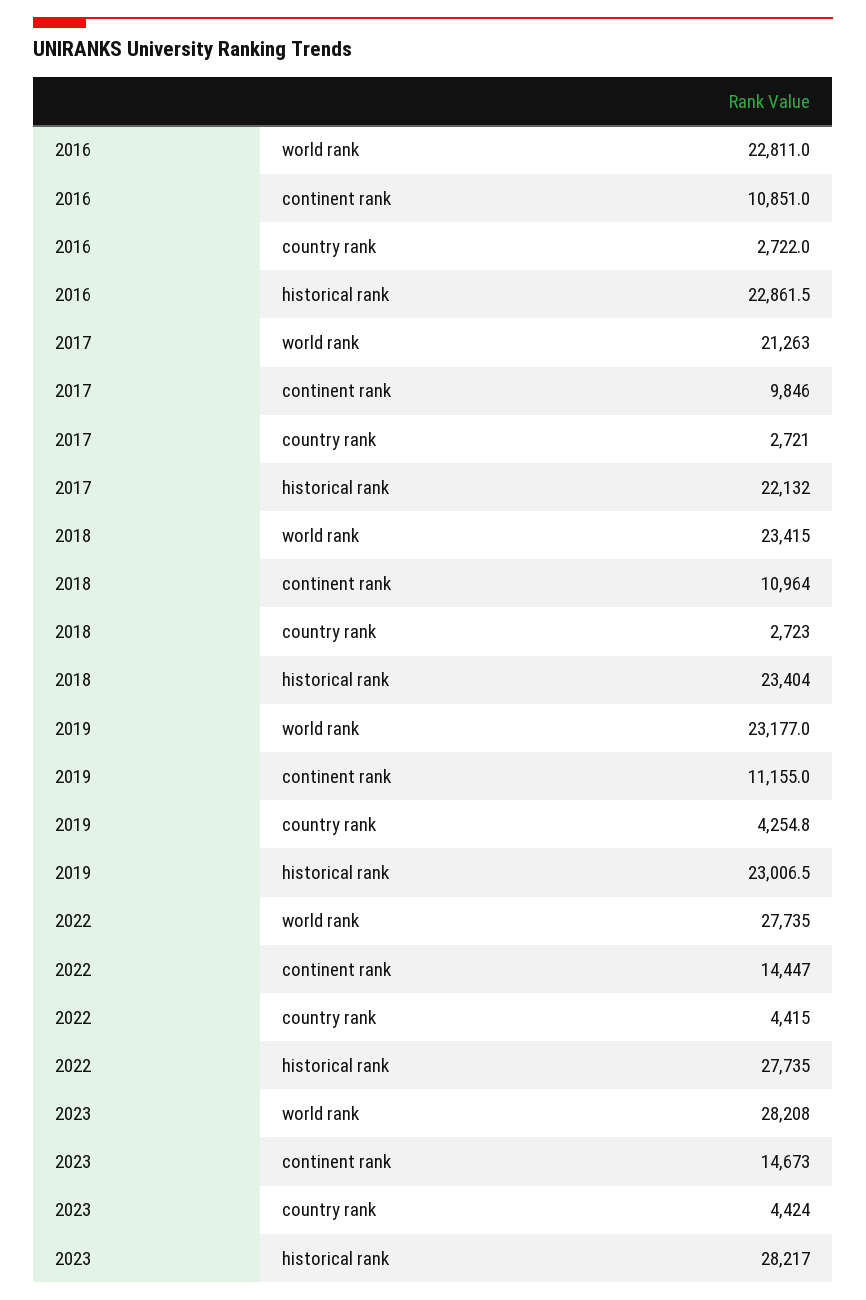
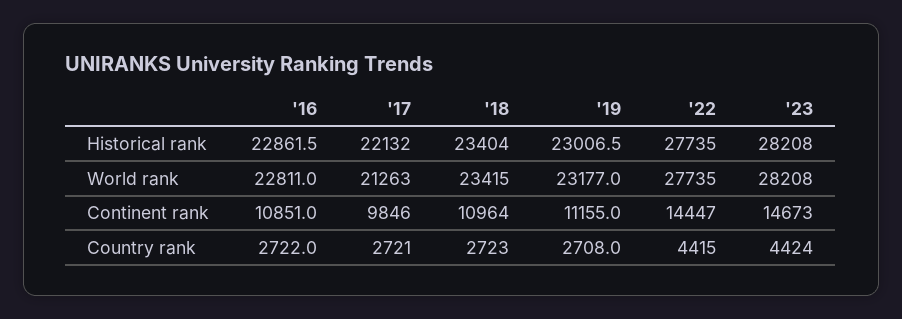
  {
    "2016": {
      "world rank": 22811,
      "continent rank": 10851,
      "country rank": 2722,
      "historical rank": 22861.5
    },
    "2017": {
      "world rank": 21263,
      "continent rank": 9846,
      "country rank": 2721,
      "historical rank": 22132
    },
    "2018": {
      "world rank": 23415,
      "continent rank": 10964,
      "country rank": 2723,
      "historical rank": 23404
    },
    "2019": {
      "world rank": 23177,
      "continent rank": 11155,
-     "country rank": 4254.8,
+     "country rank": 2708,
      "historical rank": 23006.5
    },
    "2022": {
      "world rank": 27735,
      "continent rank": 14447,
      "country rank": 4415,
      "historical rank": 27735
    },
    "2023": {
      "world rank": 28208,
      "continent rank": 14673,
      "country rank": 4424,
-     "historical rank": 28217
+     "historical rank": 28208
    }
  }

